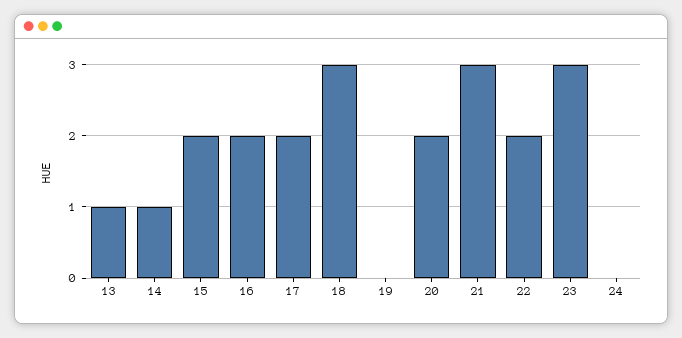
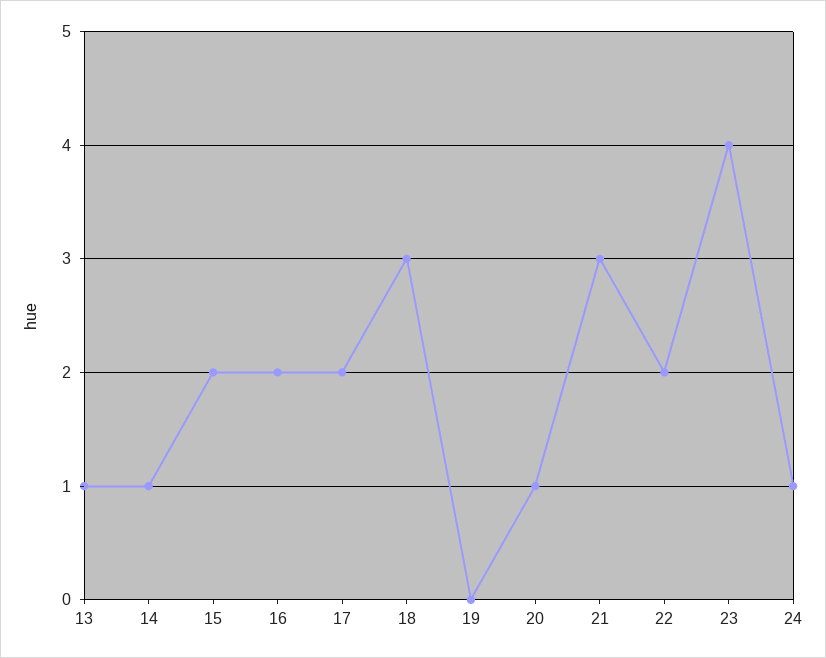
  {
    "13": 1,
    "14": 1,
    "15": 2,
    "16": 2,
    "17": 2,
    "18": 3,
    "19": 0,
-   "20": 2,
+   "20": 1,
    "21": 3,
    "22": 2,
-   "23": 3,
+   "23": 4,
-   "24": 0
+   "24": 1
  }

